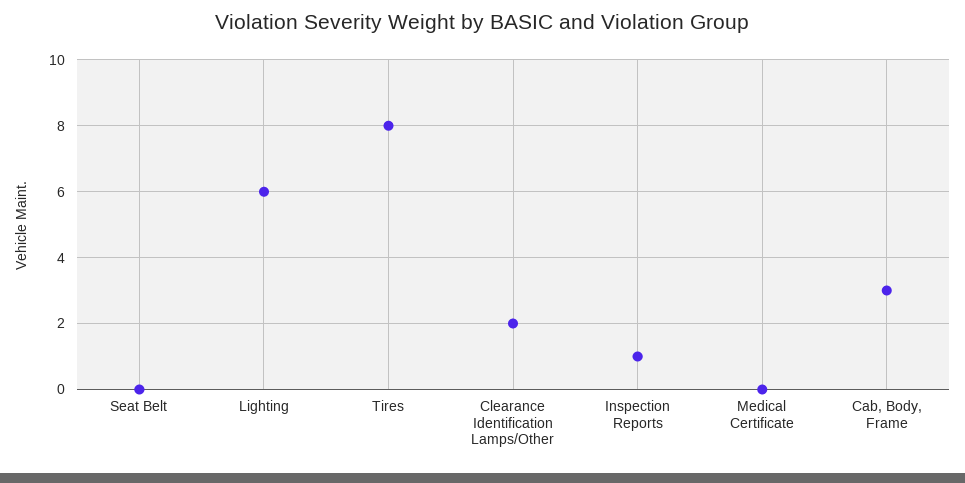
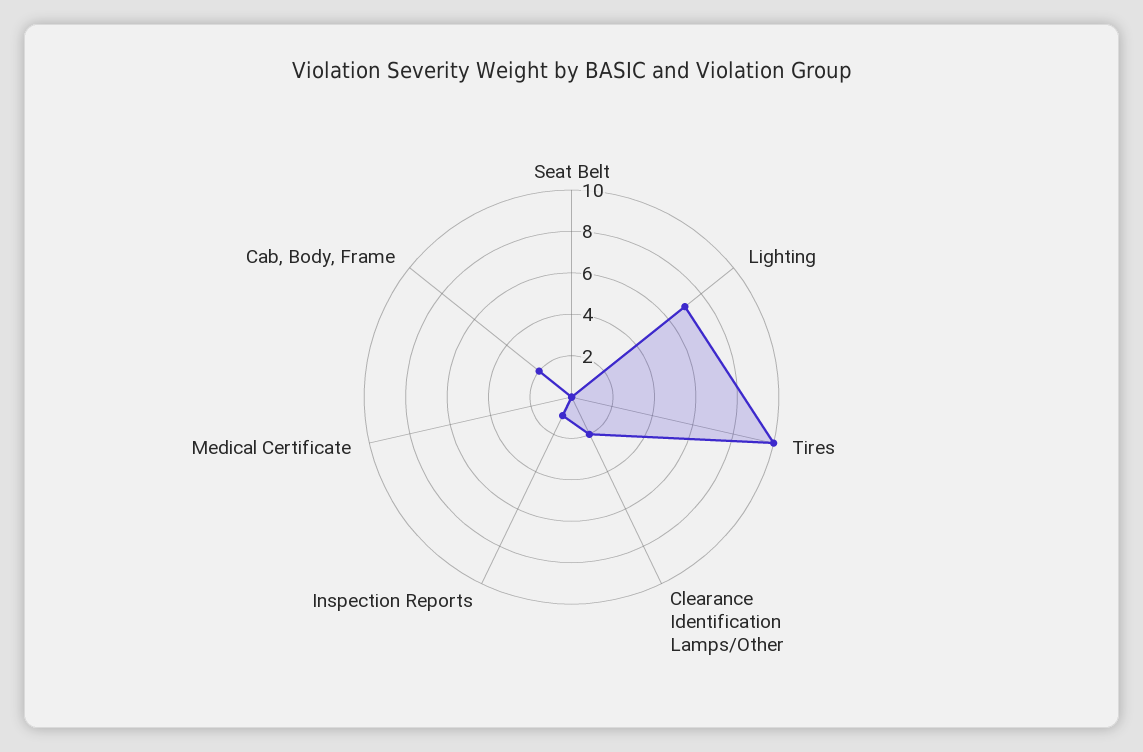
  {
    "Seat Belt": 0,
-   "Lighting": 6,
+   "Lighting": 7,
-   "Tires": 8,
+   "Tires": 10,
    "Clearance Identification Lamps/Other": 2,
    "Inspection Reports": 1,
    "Medical Certificate": 0,
-   "Cab, Body, Frame": 3
+   "Cab, Body, Frame": 2
  }

